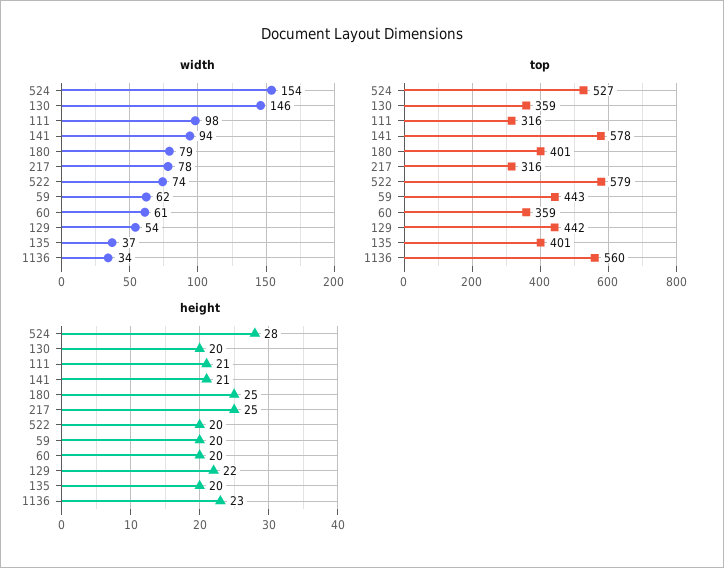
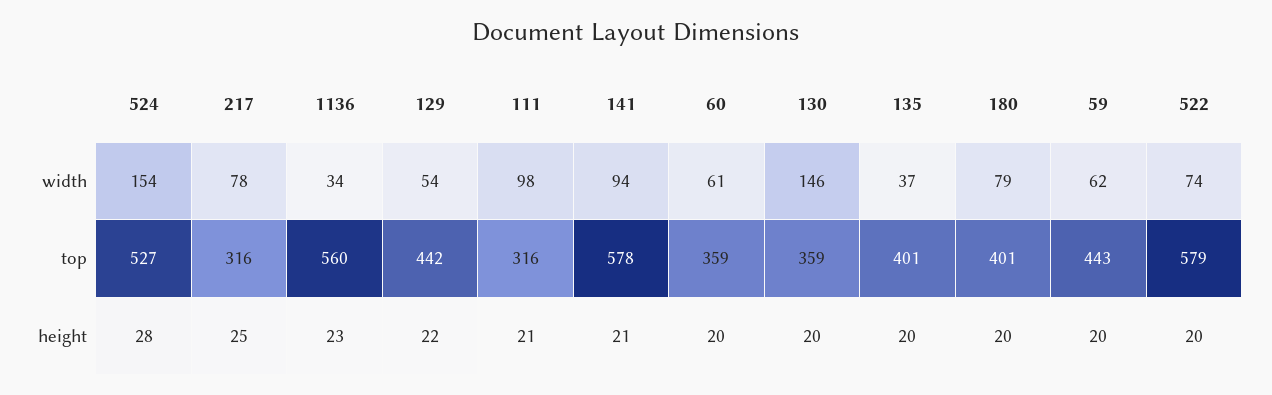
  {
    "width": {
      "524": 154,
      "130": 146,
      "111": 98,
      "141": 94,
      "180": 79,
      "217": 78,
      "522": 74,
      "59": 62,
      "60": 61,
      "129": 54,
      "135": 37,
      "1136": 34
    },
    "top": {
      "524": 527,
      "130": 359,
      "111": 316,
      "141": 578,
      "180": 401,
      "217": 316,
      "522": 579,
      "59": 443,
      "60": 359,
      "129": 442,
      "135": 401,
      "1136": 560
    },
    "height": {
      "524": 28,
      "130": 20,
      "111": 21,
      "141": 21,
-     "180": 25,
+     "180": 20,
      "217": 25,
      "522": 20,
      "59": 20,
      "60": 20,
      "129": 22,
      "135": 20,
      "1136": 23
    }
  }

